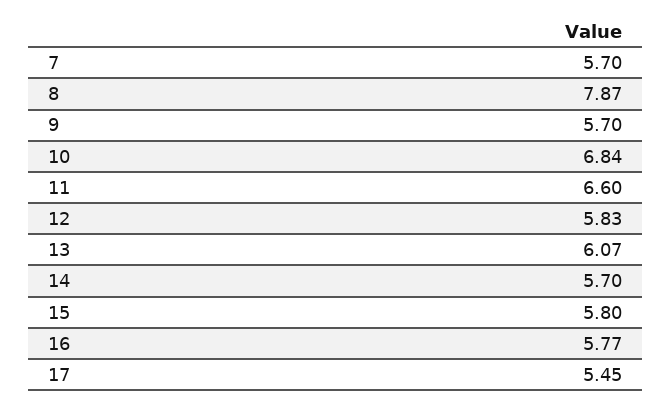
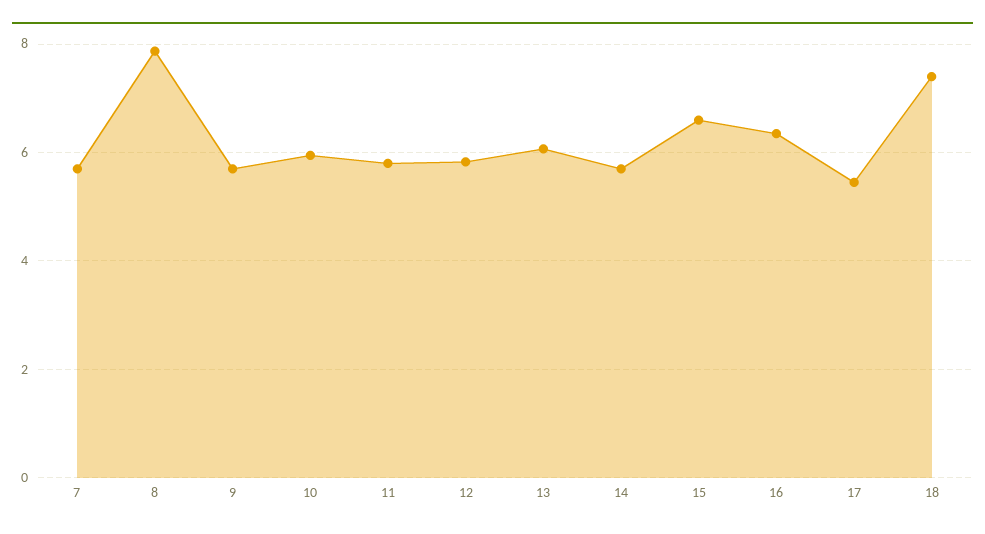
  {
    "7": 5.7,
    "8": 7.87,
    "9": 5.7,
-   "10": 6.84,
+   "10": 6,
-   "11": 6.6,
+   "11": 5.8,
    "12": 5.83,
    "13": 6.07,
    "14": 5.7,
-   "15": 5.8,
+   "15": 6.6,
-   "16": 5.77,
+   "16": 6.4,
-   "17": 5.45
+   "17": 5.45,
+   "18": 7.4
  }

